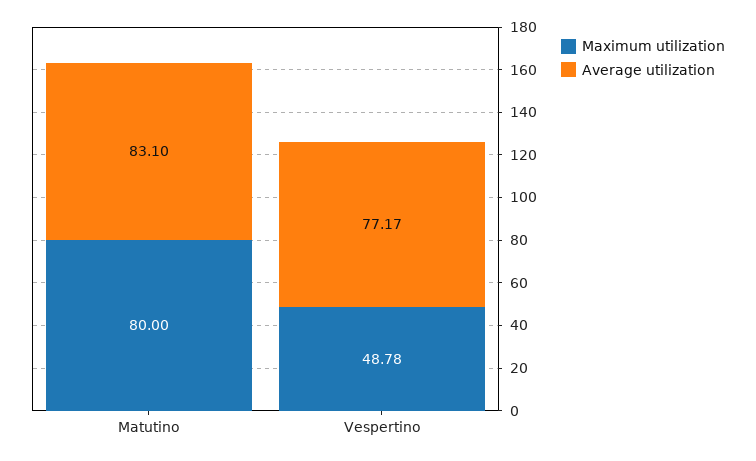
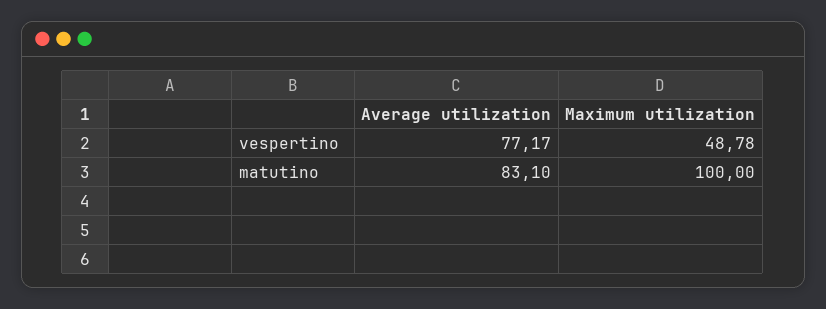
  {
    "Maximum utilization": {
-     "Matutino": 80,
+     "Matutino": 100,
      "Vespertino": 48.78
    },
    "Average utilization": {
      "Matutino": 83.1,
      "Vespertino": 77.17
    }
  }

